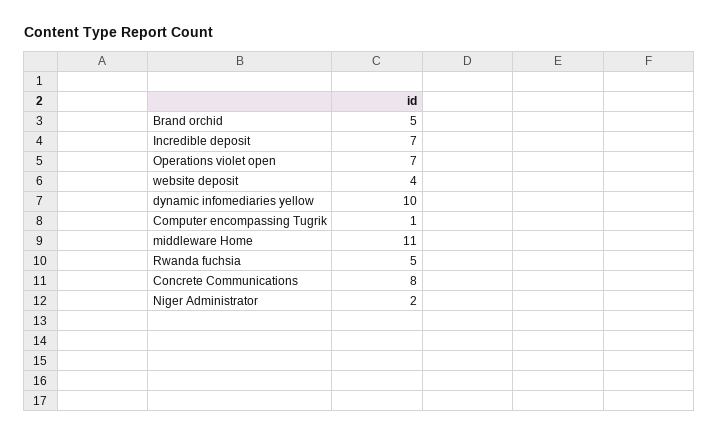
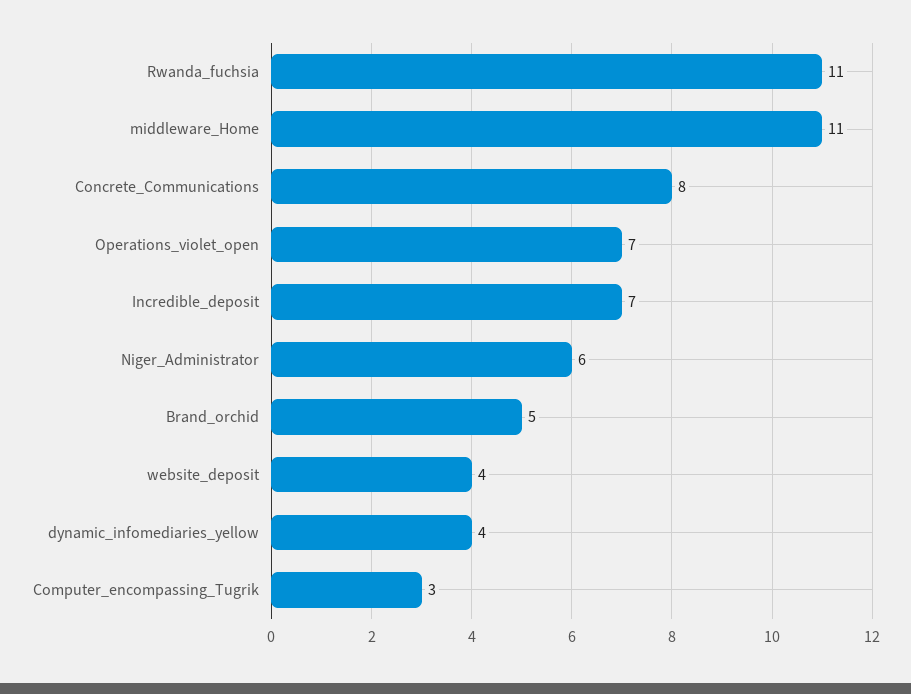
  {
    "Brand orchid": 5,
    "Incredible deposit": 7,
    "Operations violet open": 7,
    "website deposit": 4,
-   "dynamic infomediaries yellow": 10,
+   "dynamic infomediaries yellow": 4,
-   "Computer encompassing Tugrik": 1,
+   "Computer encompassing Tugrik": 3,
    "middleware Home": 11,
-   "Rwanda fuchsia": 5,
+   "Rwanda fuchsia": 11,
    "Concrete Communications": 8,
-   "Niger Administrator": 2
+   "Niger Administrator": 6
  }

